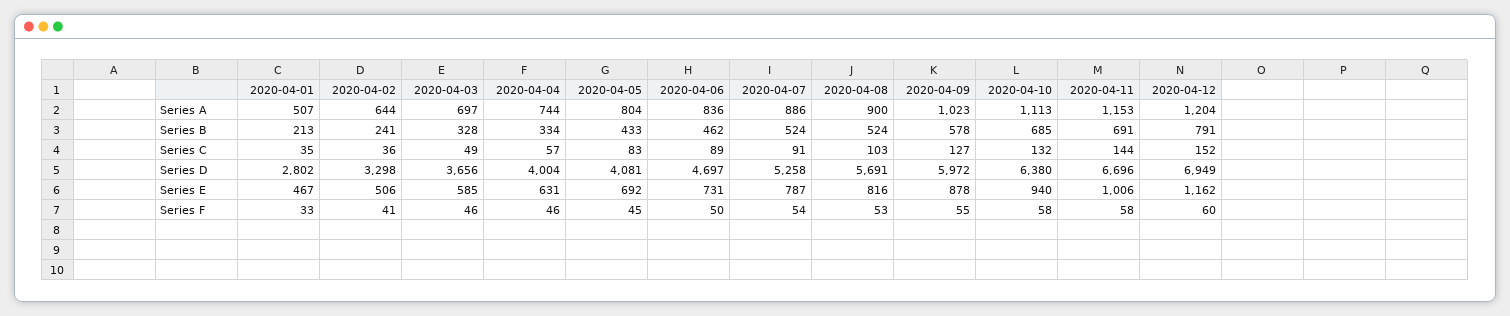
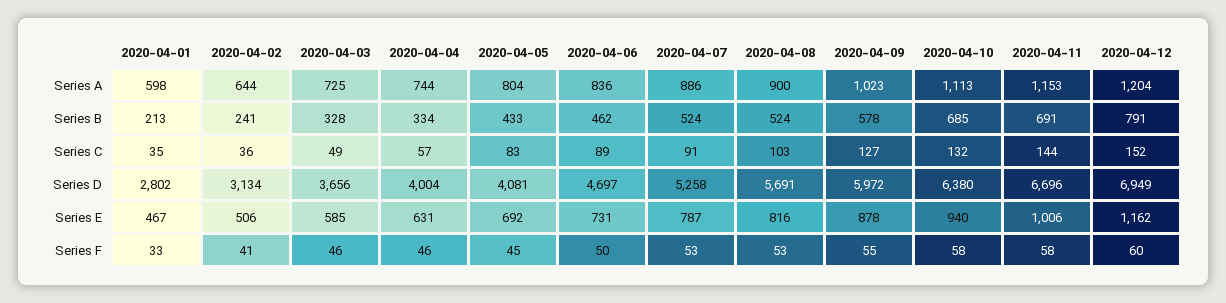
  {
    "2020-04-01": {
-     "Series A": 507,
+     "Series A": 598,
      "Series B": 213,
      "Series C": 35,
      "Series D": 2802,
      "Series E": 467,
      "Series F": 33
    },
    "2020-04-02": {
      "Series A": 644,
      "Series B": 241,
      "Series C": 36,
-     "Series D": 3298,
+     "Series D": 3134,
      "Series E": 506,
      "Series F": 41
    },
    "2020-04-03": {
-     "Series A": 697,
+     "Series A": 725,
      "Series B": 328,
      "Series C": 49,
      "Series D": 3656,
      "Series E": 585,
      "Series F": 46
    },
    "2020-04-04": {
      "Series A": 744,
      "Series B": 334,
      "Series C": 57,
      "Series D": 4004,
      "Series E": 631,
      "Series F": 46
    },
    "2020-04-05": {
      "Series A": 804,
      "Series B": 433,
      "Series C": 83,
      "Series D": 4081,
      "Series E": 692,
      "Series F": 45
    },
    "2020-04-06": {
      "Series A": 836,
      "Series B": 462,
      "Series C": 89,
      "Series D": 4697,
      "Series E": 731,
      "Series F": 50
    },
    "2020-04-07": {
      "Series A": 886,
      "Series B": 524,
      "Series C": 91,
      "Series D": 5258,
      "Series E": 787,
-     "Series F": 54
+     "Series F": 53
    },
    "2020-04-08": {
      "Series A": 900,
      "Series B": 524,
      "Series C": 103,
      "Series D": 5691,
      "Series E": 816,
      "Series F": 53
    },
    "2020-04-09": {
      "Series A": 1023,
      "Series B": 578,
      "Series C": 127,
      "Series D": 5972,
      "Series E": 878,
      "Series F": 55
    },
    "2020-04-10": {
      "Series A": 1113,
      "Series B": 685,
      "Series C": 132,
      "Series D": 6380,
      "Series E": 940,
      "Series F": 58
    },
    "2020-04-11": {
      "Series A": 1153,
      "Series B": 691,
      "Series C": 144,
      "Series D": 6696,
      "Series E": 1006,
      "Series F": 58
    },
    "2020-04-12": {
      "Series A": 1204,
      "Series B": 791,
      "Series C": 152,
      "Series D": 6949,
      "Series E": 1162,
      "Series F": 60
    }
  }

